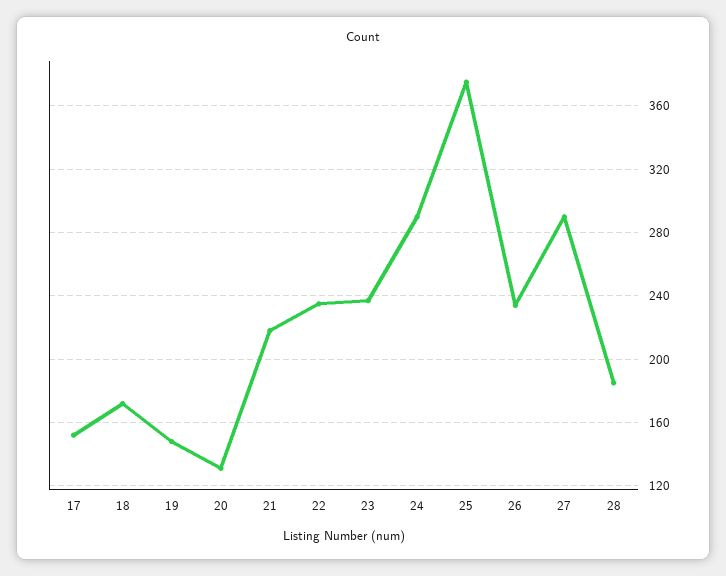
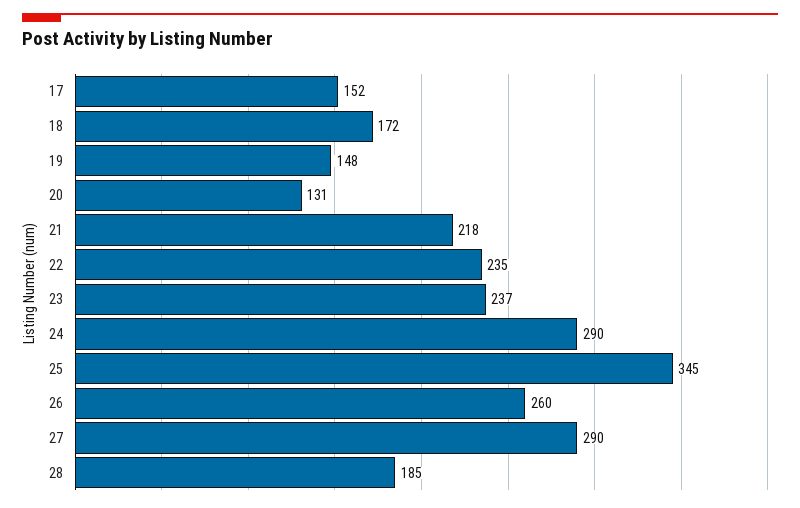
  {
    "17": 152,
    "18": 172,
    "19": 148,
    "20": 131,
    "21": 218,
    "22": 235,
    "23": 237,
    "24": 290,
-   "25": 375,
+   "25": 345,
-   "26": 235,
+   "26": 260,
    "27": 290,
    "28": 185
  }

